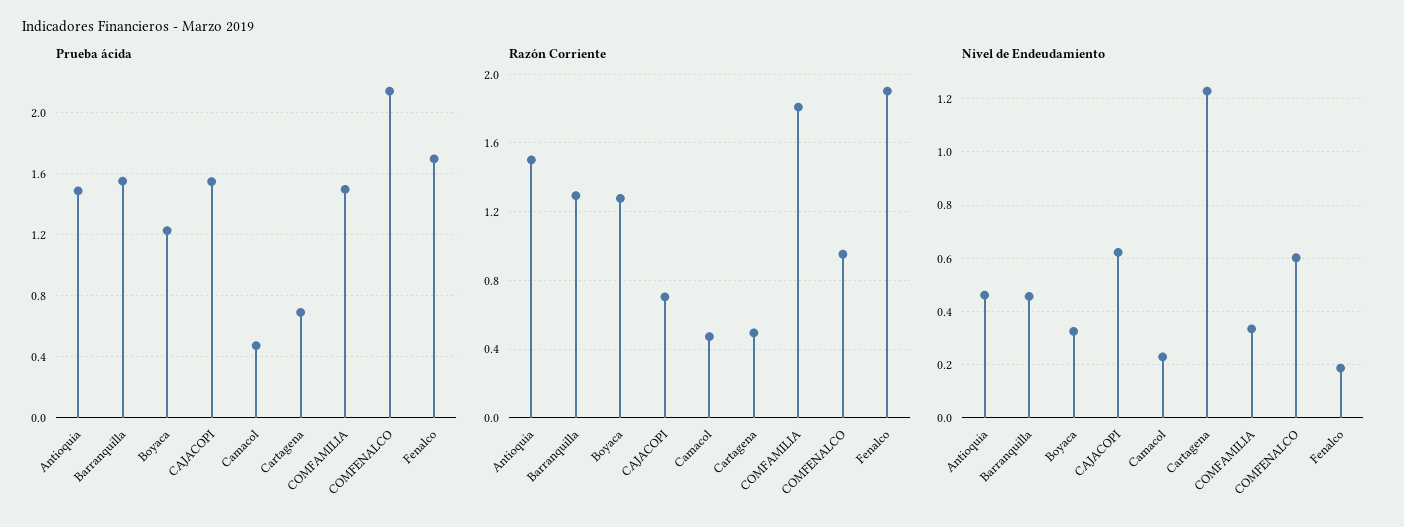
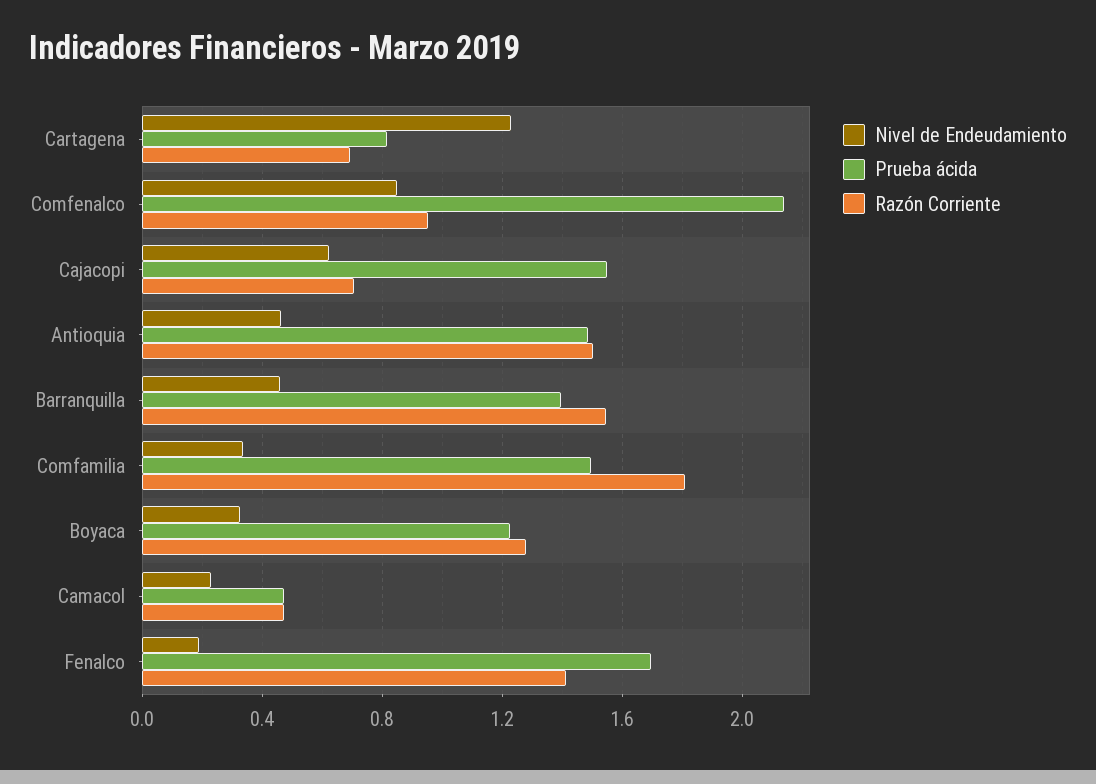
  {
    "Prueba ácida": {
      "Antioquia": 1.5,
-     "Barranquilla": 1.55,
+     "Barranquilla": 1.4,
      "Boyaca": 1.25,
      "CAJACOPI": 1.55,
      "Camacol": 0.45,
-     "Cartagena": 0.7,
+     "Cartagena": 0.8,
      "COMFAMILIA": 1.5,
      "COMFENALCO": 2.15,
      "Fenalco": 1.7
    },
    "Razón Corriente": {
      "Antioquia": 1.5,
-     "Barranquilla": 1.3,
+     "Barranquilla": 1.55,
      "Boyaca": 1.3,
      "CAJACOPI": 0.7,
      "Camacol": 0.45,
-     "Cartagena": 0.5,
+     "Cartagena": 0.7,
      "COMFAMILIA": 1.8,
      "COMFENALCO": 0.95,
-     "Fenalco": 1.9
+     "Fenalco": 1.4
    },
    "Nivel de Endeudamiento": {
      "Antioquia": 0.45,
      "Barranquilla": 0.45,
      "Boyaca": 0.325,
      "CAJACOPI": 0.625,
      "Camacol": 0.225,
      "Cartagena": 1.225,
      "COMFAMILIA": 0.325,
-     "COMFENALCO": 0.6,
+     "COMFENALCO": 0.85,
      "Fenalco": 0.175
    }
  }

